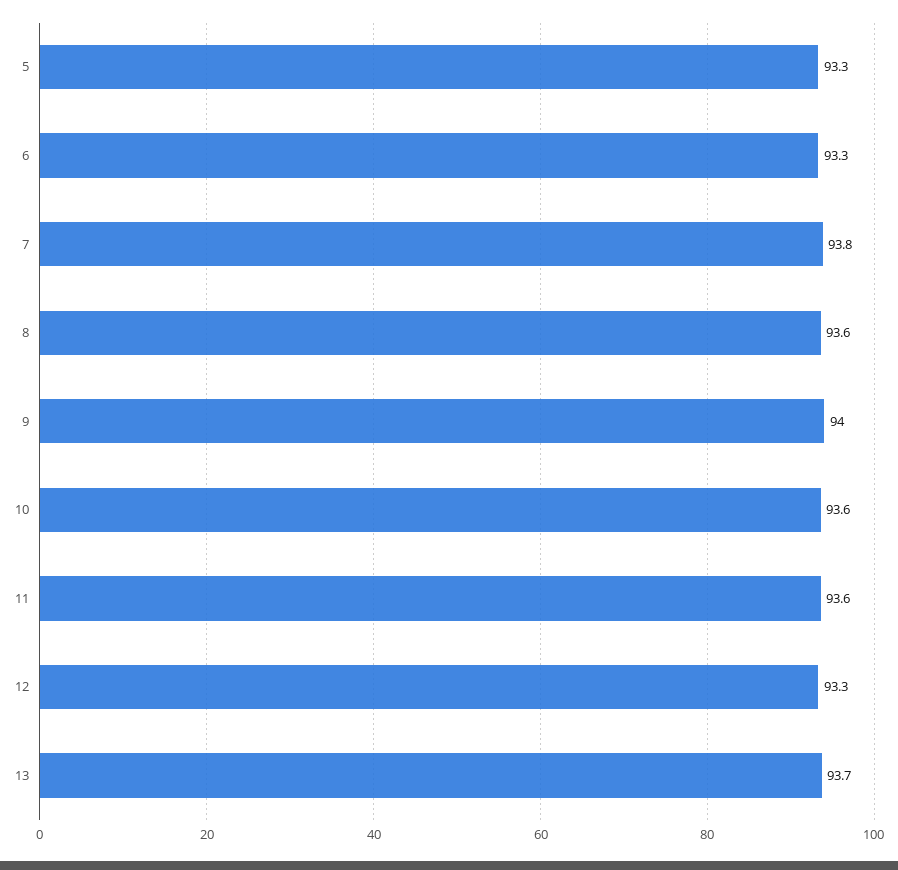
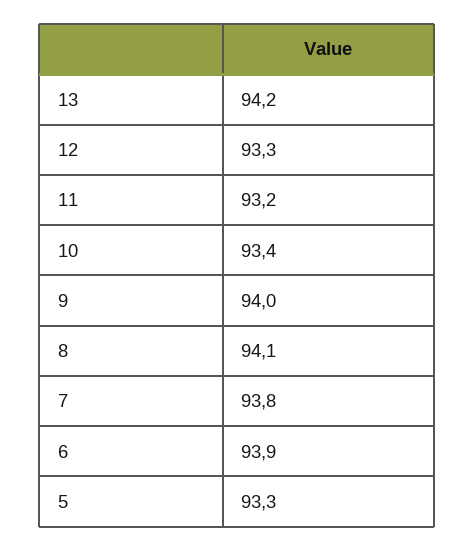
  {
    "5": 93.3,
-   "6": 93.3,
+   "6": 93.9,
    "7": 93.8,
-   "8": 93.6,
+   "8": 94.1,
    "9": 94,
-   "10": 93.6,
+   "10": 93.4,
-   "11": 93.6,
+   "11": 93.2,
    "12": 93.3,
-   "13": 93.7
+   "13": 94.2
  }

